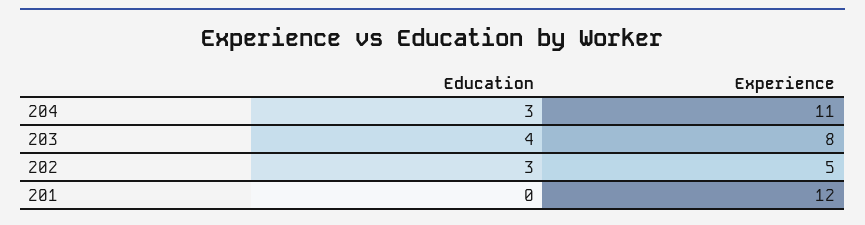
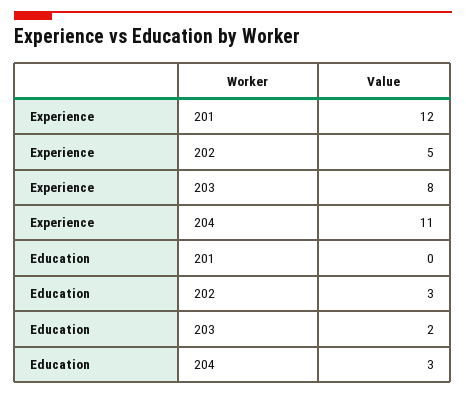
  {
    "Education": {
      "204": 3,
-     "203": 4,
+     "203": 2,
      "202": 3,
      "201": 0
    },
    "Experience": {
      "204": 11,
      "203": 8,
      "202": 5,
      "201": 12
    }
  }

